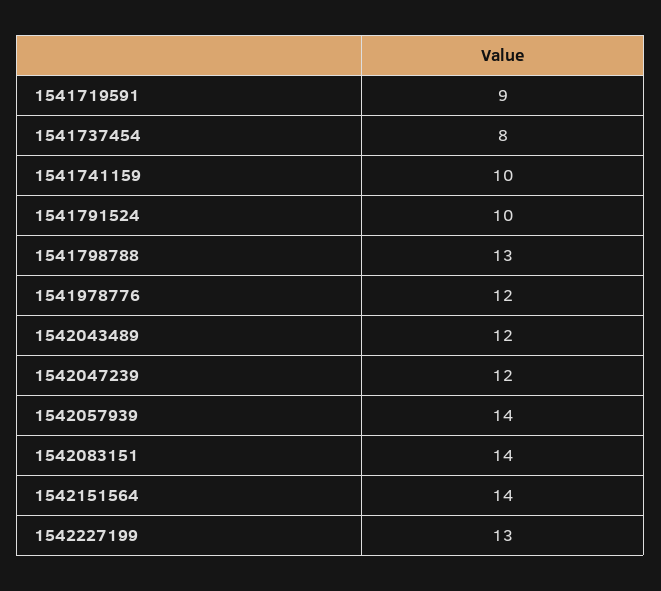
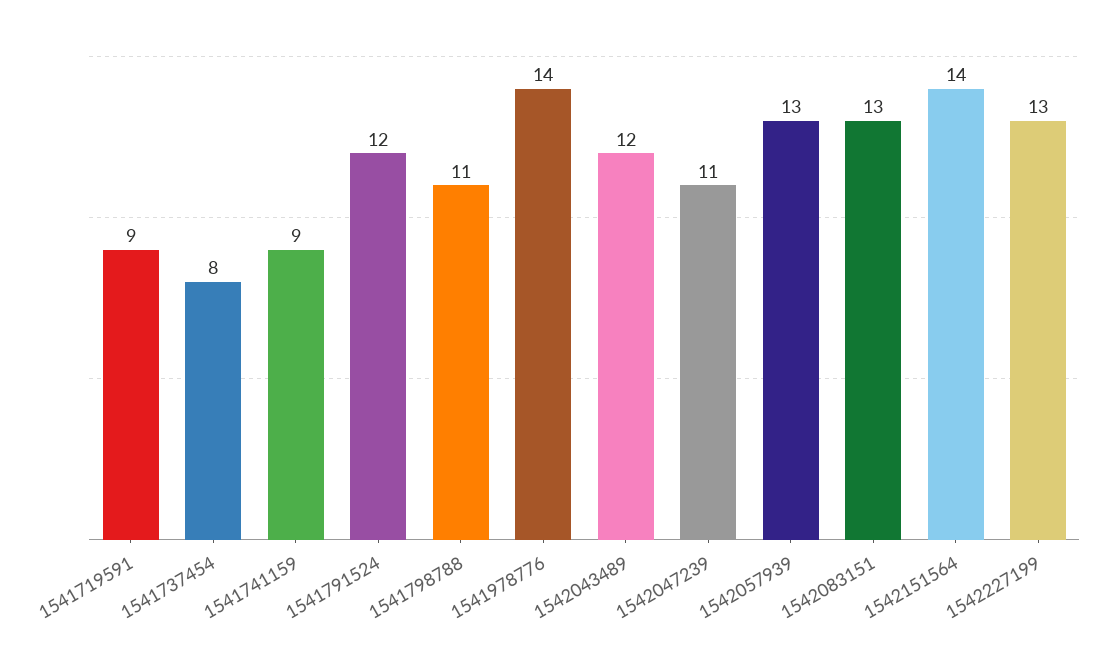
  {
    "1541719591": 9,
    "1541737454": 8,
-   "1541741159": 10,
+   "1541741159": 9,
-   "1541791524": 10,
+   "1541791524": 12,
-   "1541798788": 13,
+   "1541798788": 11,
-   "1541978776": 12,
+   "1541978776": 14,
    "1542043489": 12,
-   "1542047239": 12,
+   "1542047239": 11,
-   "1542057939": 14,
+   "1542057939": 13,
-   "1542083151": 14,
+   "1542083151": 13,
    "1542151564": 14,
    "1542227199": 13
  }

